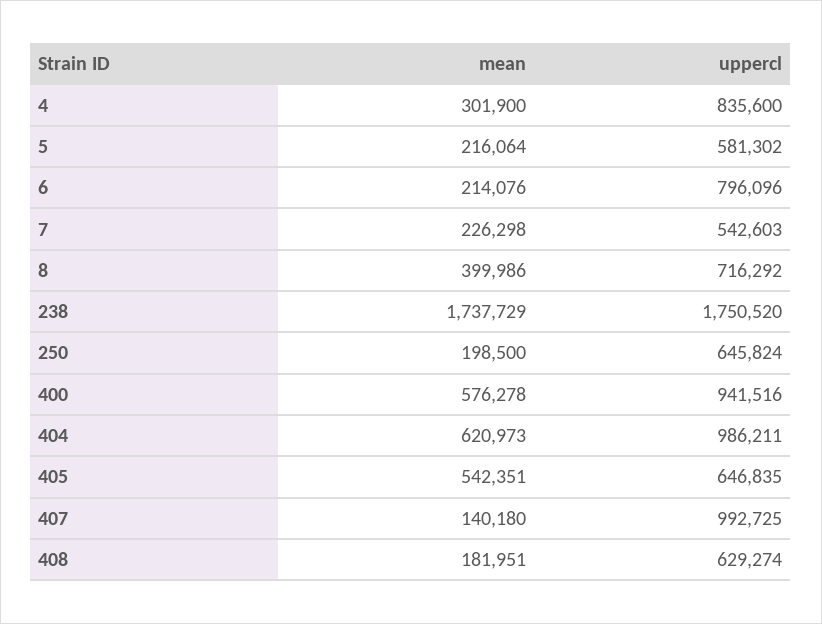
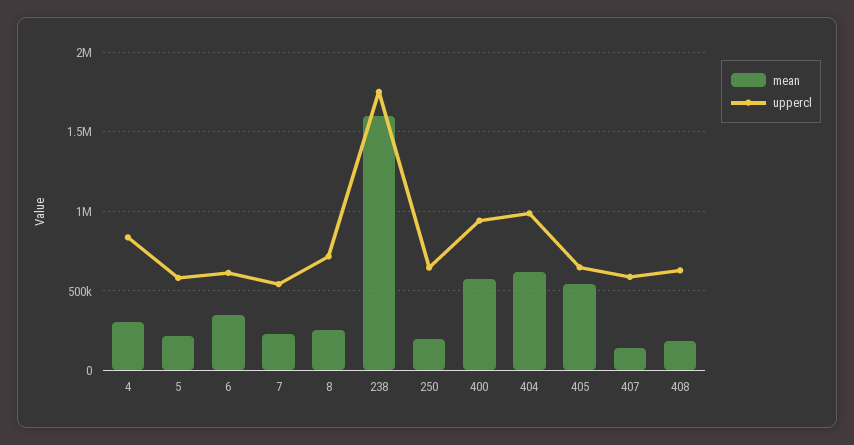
  {
    "mean": {
      "4": 301900,
      "5": 216064,
-     "6": 214076,
+     "6": 350000,
      "7": 226298,
-     "8": 399986,
+     "8": 250000,
-     "238": 1737729,
+     "238": 1600000,
      "250": 198500,
      "400": 576278,
      "404": 620973,
      "405": 542351,
      "407": 140180,
      "408": 181951
    },
    "uppercl": {
      "4": 835600,
      "5": 581302,
-     "6": 796096,
+     "6": 600000,
      "7": 542603,
      "8": 716292,
      "238": 1750520,
      "250": 645824,
      "400": 941516,
      "404": 986211,
      "405": 646835,
-     "407": 992725,
+     "407": 600000,
      "408": 629274
    }
  }

